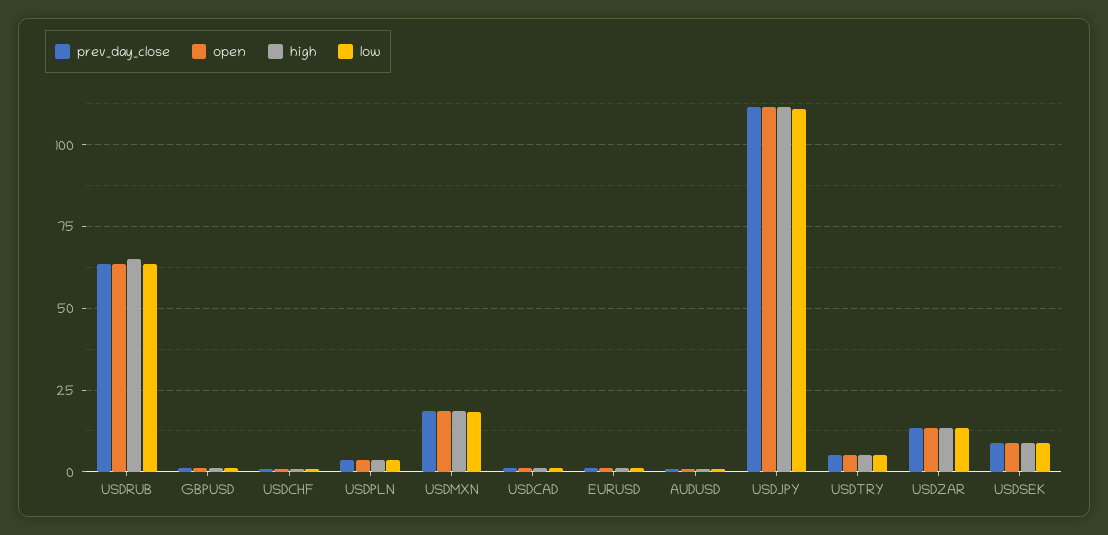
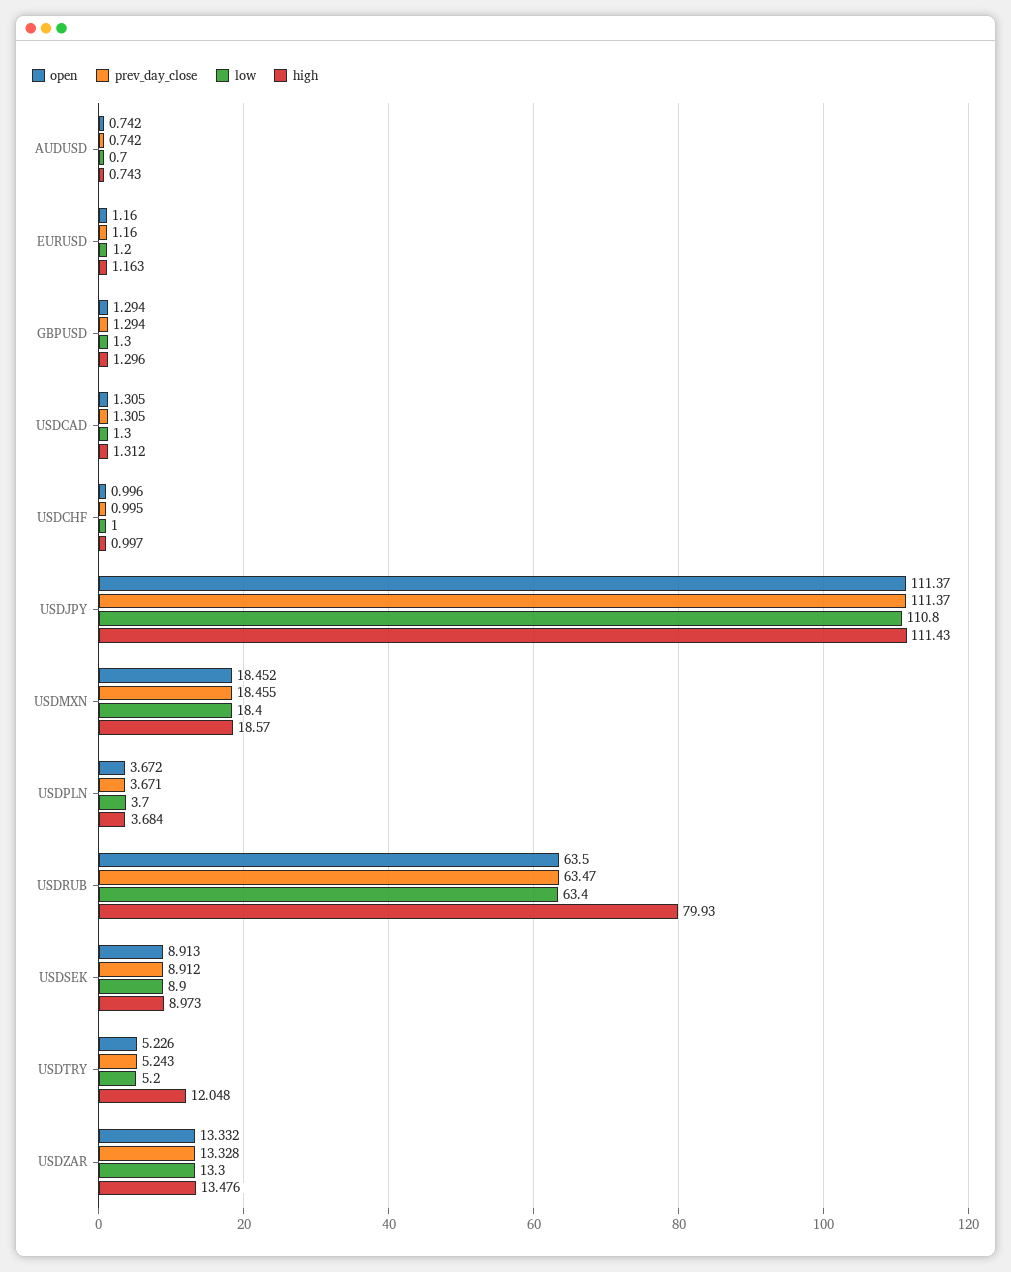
  {
    "prev_day_close": {
      "USDRUB": 63.47,
      "GBPUSD": 1.294,
      "USDCHF": 0.995,
      "USDPLN": 3.671,
      "USDMXN": 18.455,
      "USDCAD": 1.305,
      "EURUSD": 1.16,
      "AUDUSD": 0.742,
      "USDJPY": 111.37,
      "USDTRY": 5.243,
      "USDZAR": 13.328,
      "USDSEK": 8.912
    },
    "open": {
      "USDRUB": 63.5,
      "GBPUSD": 1.294,
      "USDCHF": 0.996,
      "USDPLN": 3.672,
      "USDMXN": 18.452,
      "USDCAD": 1.305,
      "EURUSD": 1.16,
      "AUDUSD": 0.742,
      "USDJPY": 111.37,
      "USDTRY": 5.226,
      "USDZAR": 13.332,
      "USDSEK": 8.913
    },
    "high": {
-     "USDRUB": 65,
+     "USDRUB": 79.93,
      "GBPUSD": 1.296,
      "USDCHF": 0.997,
      "USDPLN": 3.684,
      "USDMXN": 18.57,
      "USDCAD": 1.312,
      "EURUSD": 1.163,
      "AUDUSD": 0.743,
      "USDJPY": 111.43,
-     "USDTRY": 5,
+     "USDTRY": 12.048,
      "USDZAR": 13.476,
      "USDSEK": 8.973
    },
    "low": {
      "USDRUB": 63.4,
      "GBPUSD": 1.3,
      "USDCHF": 1,
      "USDPLN": 3.7,
      "USDMXN": 18.4,
      "USDCAD": 1.3,
      "EURUSD": 1.2,
      "AUDUSD": 0.7,
      "USDJPY": 110.8,
      "USDTRY": 5.2,
      "USDZAR": 13.3,
      "USDSEK": 8.9
    }
  }

